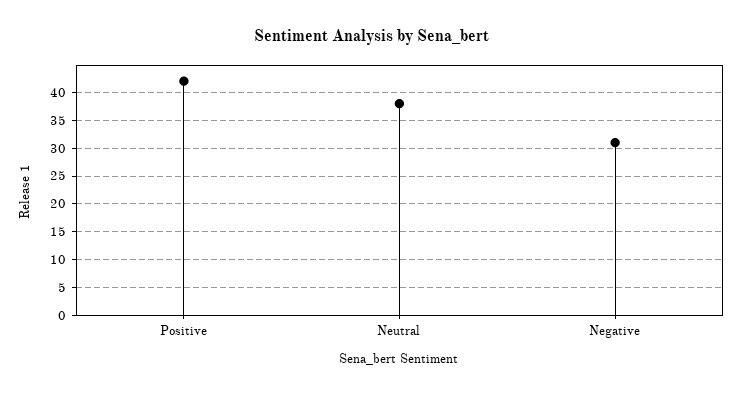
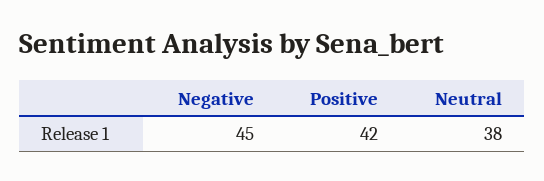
  {
    "Positive": 42,
    "Neutral": 38,
-   "Negative": 30
+   "Negative": 45
  }

